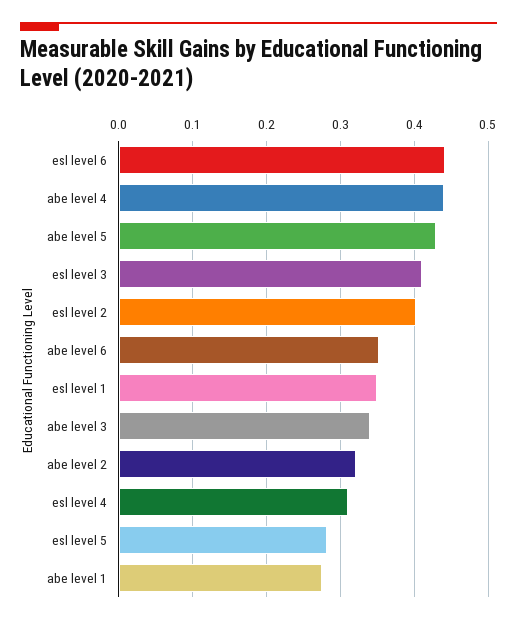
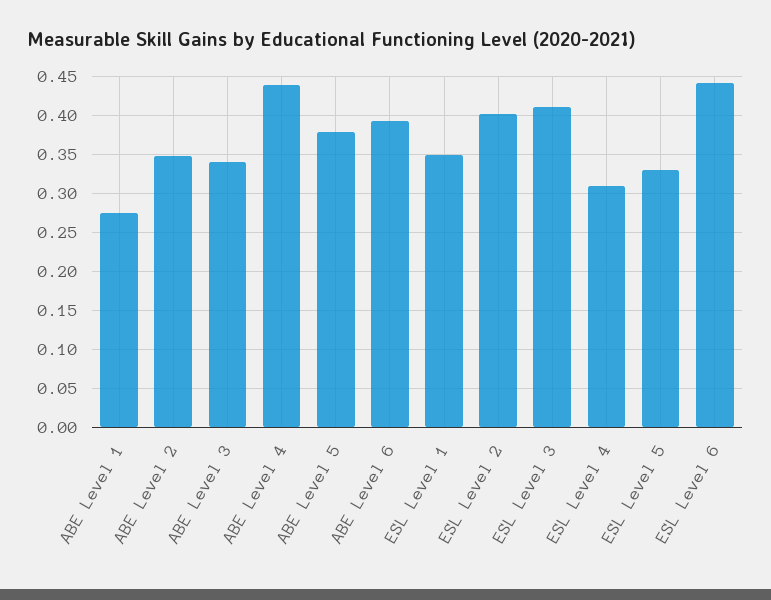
  {
    "esl level 6": 0.44,
    "abe level 4": 0.44,
-   "abe level 5": 0.43,
+   "abe level 5": 0.38,
    "esl level 3": 0.41,
    "esl level 2": 0.4,
-   "abe level 6": 0.35,
+   "abe level 6": 0.39,
    "esl level 1": 0.35,
    "abe level 3": 0.34,
-   "abe level 2": 0.32,
+   "abe level 2": 0.35,
    "esl level 4": 0.31,
-   "esl level 5": 0.28,
+   "esl level 5": 0.33,
    "abe level 1": 0.27
  }

